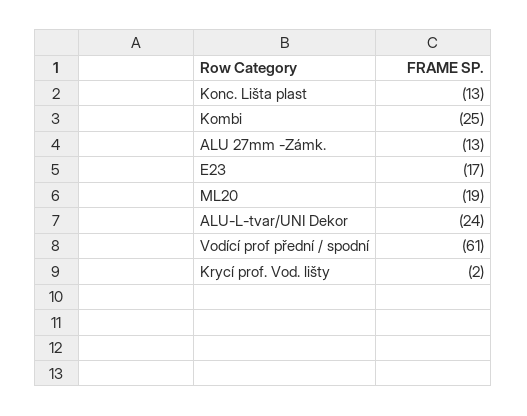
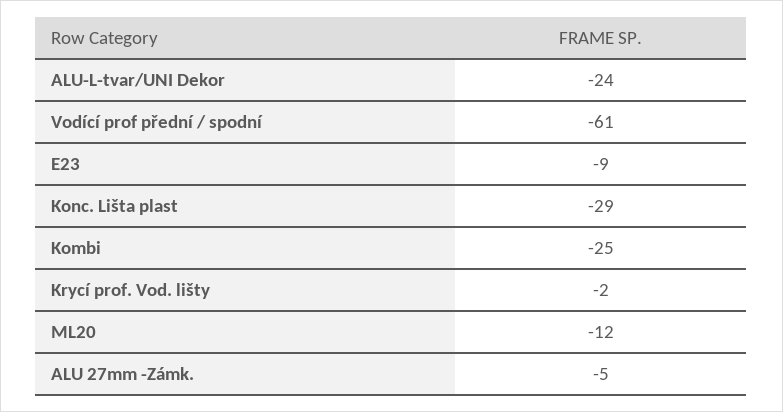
  {
-   "Konc. Lišta plast": -13,
+   "Konc. Lišta plast": -29,
    "Kombi": -25,
-   "ALU 27mm -Zámk.": -13,
+   "ALU 27mm -Zámk.": -5,
-   "E23": -17,
+   "E23": -9,
-   "ML20": -19,
+   "ML20": -12,
    "ALU-L-tvar/UNI Dekor": -24,
    "Vodící prof přední / spodní": -61,
    "Krycí prof. Vod. lišty": -2
  }

